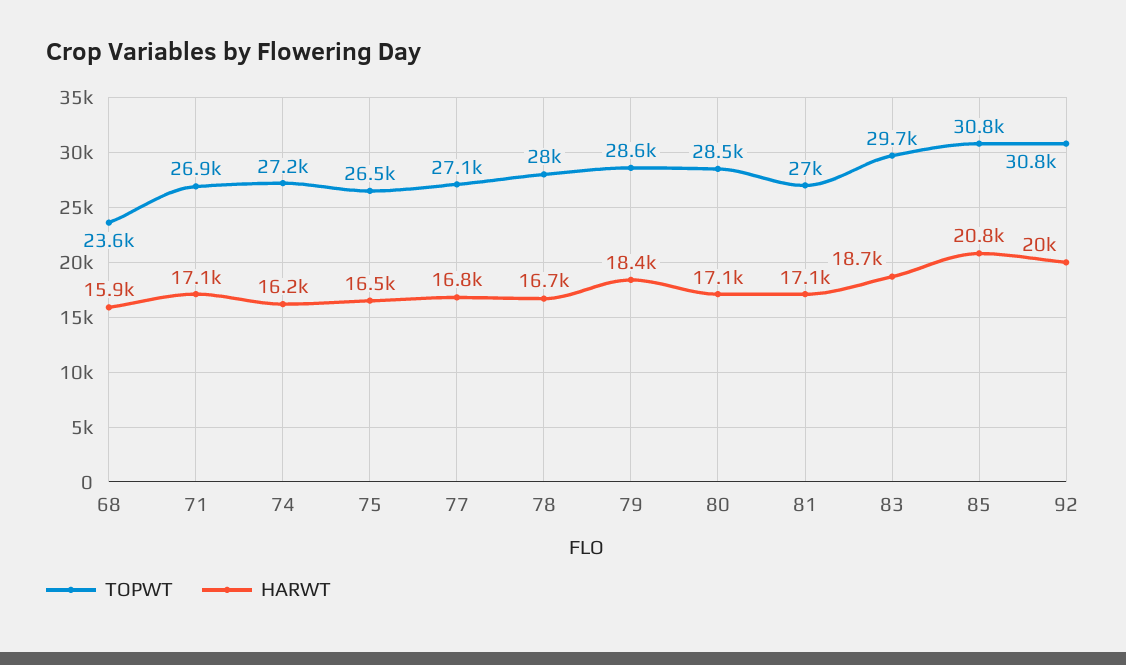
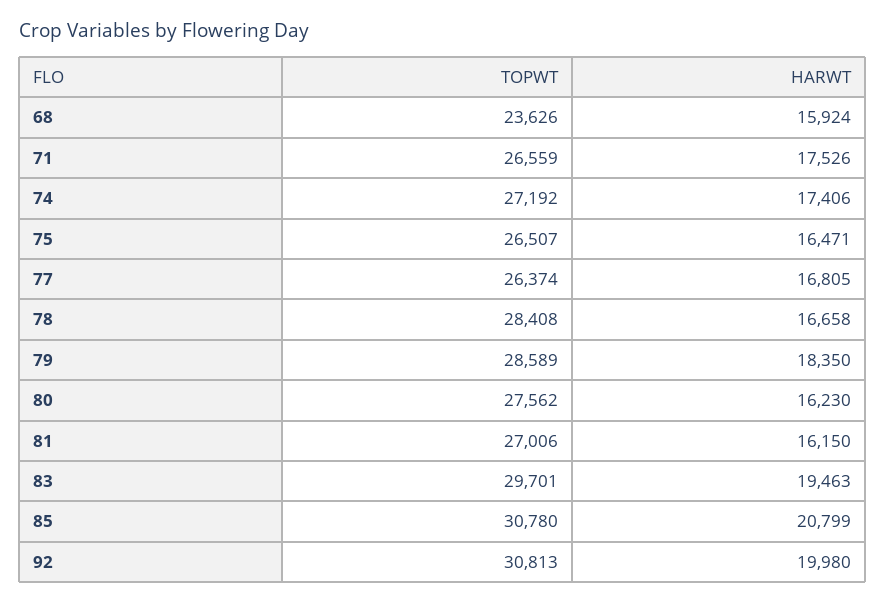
  {
    "TOPWT": {
      "68": 23626,
-     "71": 26900,
+     "71": 26559,
      "74": 27192,
      "75": 26507,
-     "77": 27100,
+     "77": 26374,
-     "78": 28000,
+     "78": 28408,
      "79": 28589,
-     "80": 28500,
+     "80": 27562,
      "81": 27006,
      "83": 29701,
      "85": 30780,
      "92": 30813
    },
    "HARWT": {
      "68": 15924,
-     "71": 17100,
+     "71": 17526,
-     "74": 16200,
+     "74": 17406,
      "75": 16471,
      "77": 16805,
      "78": 16658,
      "79": 18350,
-     "80": 17100,
+     "80": 16230,
-     "81": 17100,
+     "81": 16150,
-     "83": 18700,
+     "83": 19463,
      "85": 20799,
      "92": 19980
    }
  }

